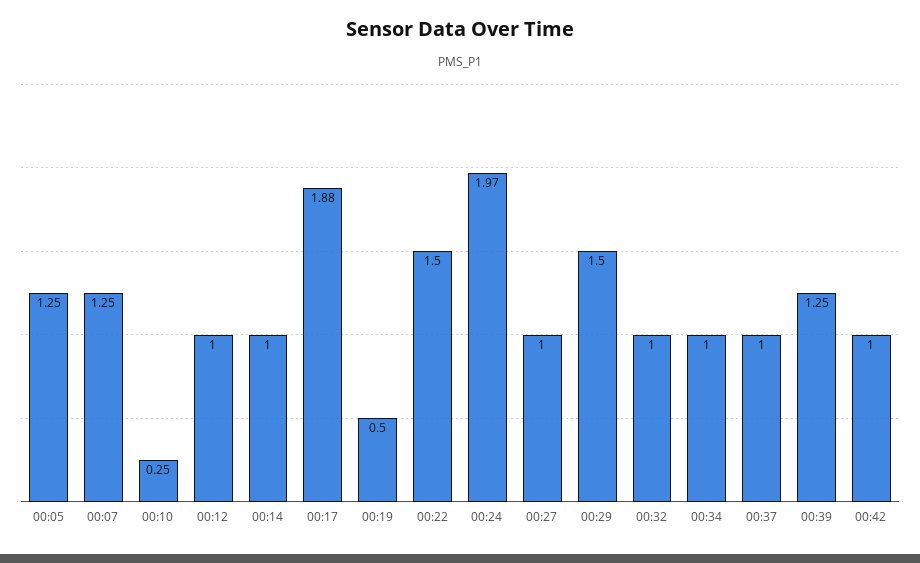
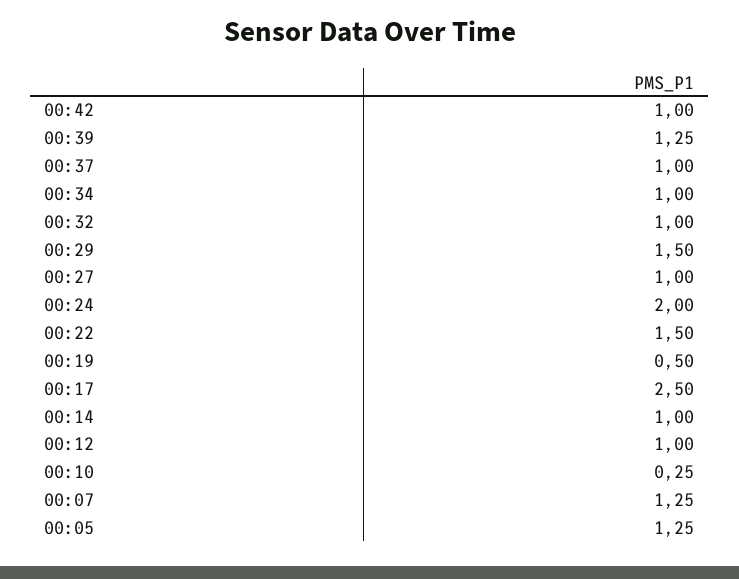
  {
    "00:05": 1.25,
    "00:07": 1.25,
    "00:10": 0.25,
    "00:12": 1,
    "00:14": 1,
-   "00:17": 1.88,
+   "00:17": 2.5,
    "00:19": 0.5,
    "00:22": 1.5,
-   "00:24": 1.97,
+   "00:24": 2,
    "00:27": 1,
    "00:29": 1.5,
    "00:32": 1,
    "00:34": 1,
    "00:37": 1,
    "00:39": 1.25,
    "00:42": 1
  }

